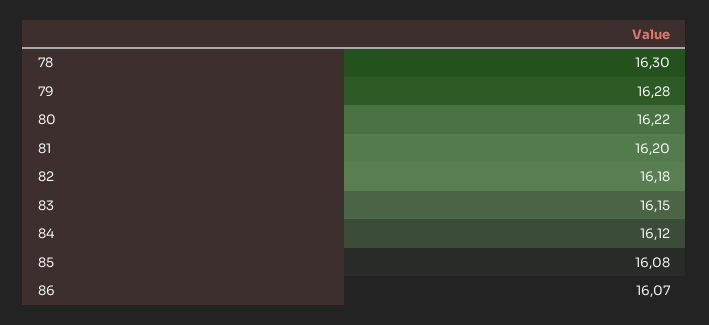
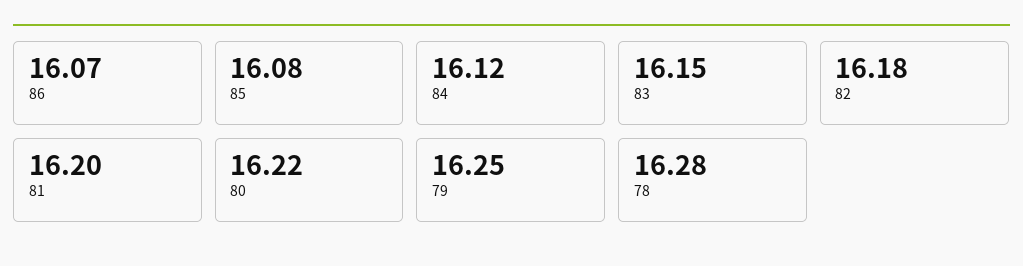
  {
-   "78": 16.3,
+   "78": 16.28,
-   "79": 16.28,
+   "79": 16.25,
    "80": 16.22,
    "81": 16.2,
    "82": 16.18,
    "83": 16.15,
    "84": 16.12,
    "85": 16.08,
    "86": 16.07
  }

